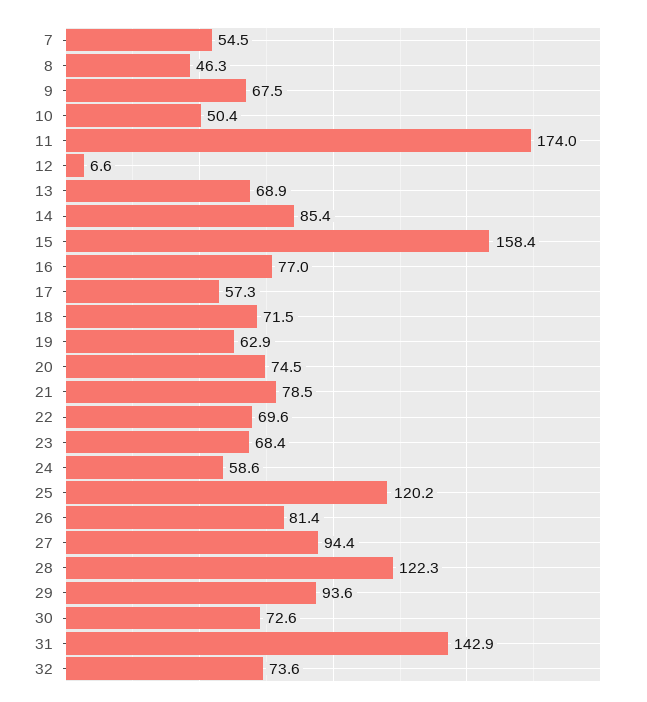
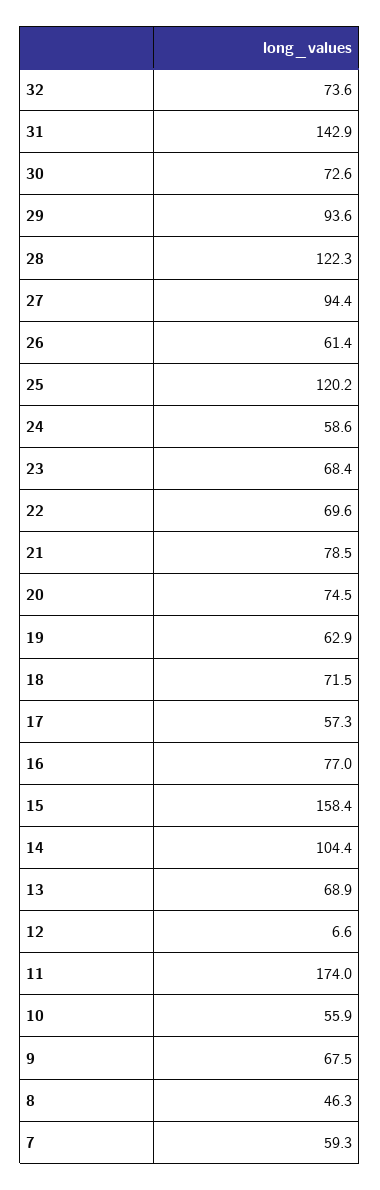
  {
-   "7": 54.5,
+   "7": 59.3,
    "8": 46.3,
    "9": 67.5,
-   "10": 50.4,
+   "10": 55.9,
    "11": 174,
    "12": 6.6,
    "13": 68.9,
-   "14": 85.4,
+   "14": 104.4,
    "15": 158.4,
    "16": 77,
    "17": 57.3,
    "18": 71.5,
    "19": 62.9,
    "20": 74.5,
    "21": 78.5,
    "22": 69.6,
    "23": 68.4,
    "24": 58.6,
    "25": 120.2,
-   "26": 81.4,
+   "26": 61.4,
    "27": 94.4,
    "28": 122.3,
    "29": 93.6,
    "30": 72.6,
    "31": 142.9,
    "32": 73.6
  }

